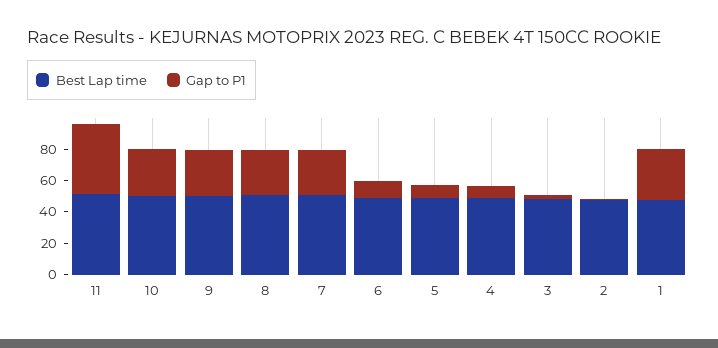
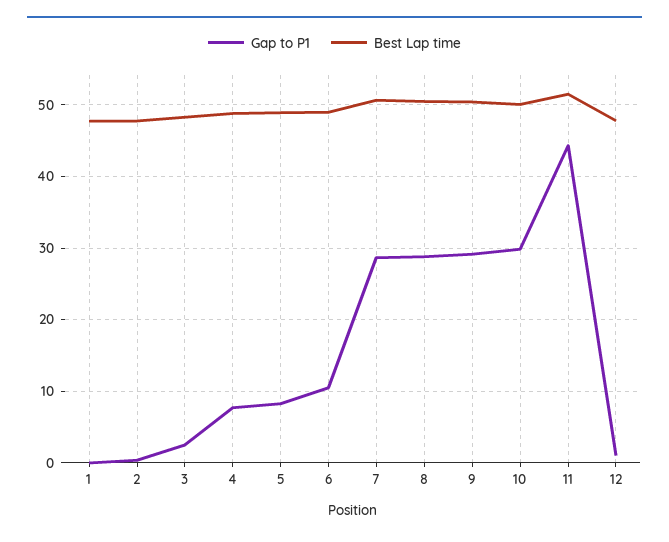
  {
    "Best Lap time": {
      "11": 52,
      "10": 50,
      "9": 50,
      "8": 50,
      "7": 51,
      "6": 49,
      "5": 49,
      "4": 49,
      "3": 48,
      "2": 48,
-     "1": 48
+     "1": 48,
+     "12": 48
    },
    "Gap to P1": {
      "11": 44,
      "10": 30,
      "9": 29,
      "8": 29,
      "7": 29,
      "6": 11,
      "5": 8,
      "4": 8,
      "3": 3,
      "2": 0,
-     "1": 30
+     "1": 0,
+     "12": 1
    }
  }

